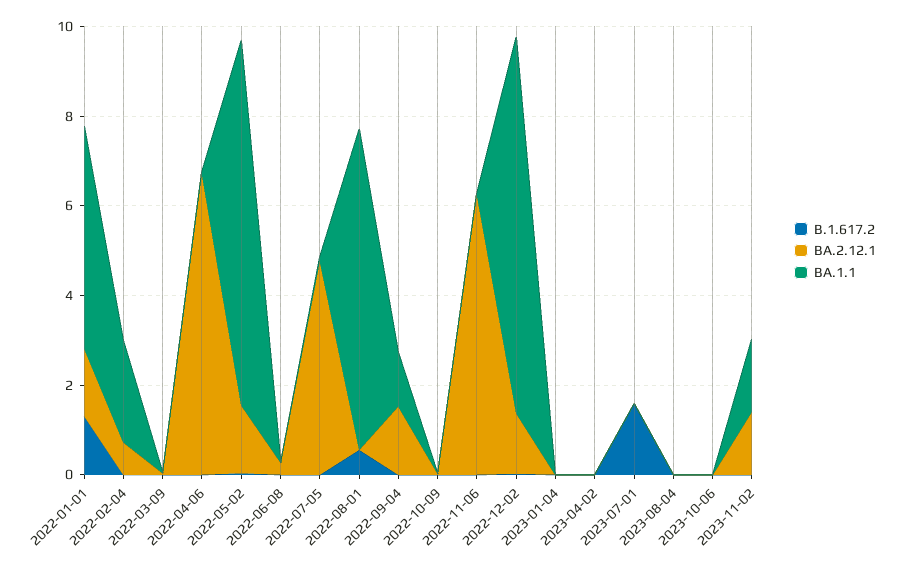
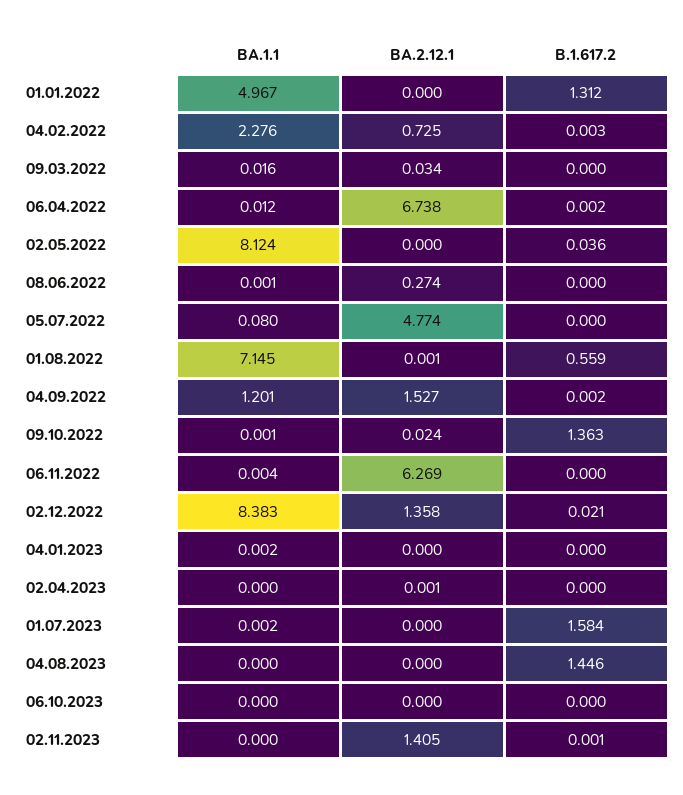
  {
    "B.1.617.2": {
      "2022-01-01": 1.312,
      "2022-02-04": 0.003,
      "2022-03-09": 0,
      "2022-04-06": 0.002,
      "2022-05-02": 0.036,
      "2022-06-08": 0,
      "2022-07-05": 0,
      "2022-08-01": 0.559,
      "2022-09-04": 0.002,
-     "2022-10-09": 0,
+     "2022-10-09": 1.363,
      "2022-11-06": 0,
      "2022-12-02": 0.021,
      "2023-01-04": 0,
      "2023-04-02": 0,
      "2023-07-01": 1.584,
-     "2023-08-04": 0,
+     "2023-08-04": 1.446,
      "2023-10-06": 0,
      "2023-11-02": 0.001
    },
    "BA.2.12.1": {
-     "2022-01-01": 1.5,
+     "2022-01-01": 0,
      "2022-02-04": 0.725,
      "2022-03-09": 0.034,
      "2022-04-06": 6.738,
-     "2022-05-02": 1.5,
+     "2022-05-02": 0,
      "2022-06-08": 0.274,
      "2022-07-05": 4.774,
      "2022-08-01": 0.001,
      "2022-09-04": 1.527,
      "2022-10-09": 0.024,
      "2022-11-06": 6.269,
      "2022-12-02": 1.358,
      "2023-01-04": 0,
      "2023-04-02": 0.001,
      "2023-07-01": 0,
      "2023-08-04": 0,
      "2023-10-06": 0,
      "2023-11-02": 1.405
    },
    "BA.1.1": {
      "2022-01-01": 4.967,
      "2022-02-04": 2.276,
      "2022-03-09": 0.016,
      "2022-04-06": 0.012,
      "2022-05-02": 8.124,
      "2022-06-08": 0.001,
      "2022-07-05": 0.08,
      "2022-08-01": 7.145,
      "2022-09-04": 1.201,
      "2022-10-09": 0.001,
      "2022-11-06": 0.004,
      "2022-12-02": 8.383,
      "2023-01-04": 0.002,
      "2023-04-02": 0,
      "2023-07-01": 0.002,
      "2023-08-04": 0,
      "2023-10-06": 0,
-     "2023-11-02": 1.5
+     "2023-11-02": 0
    }
  }

